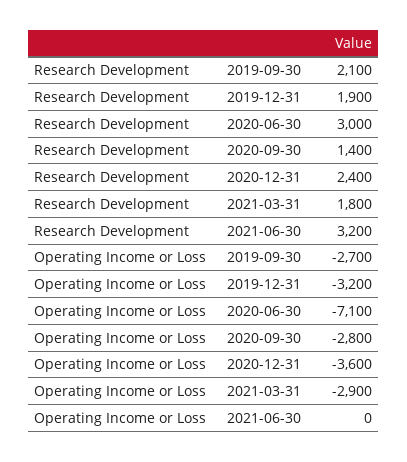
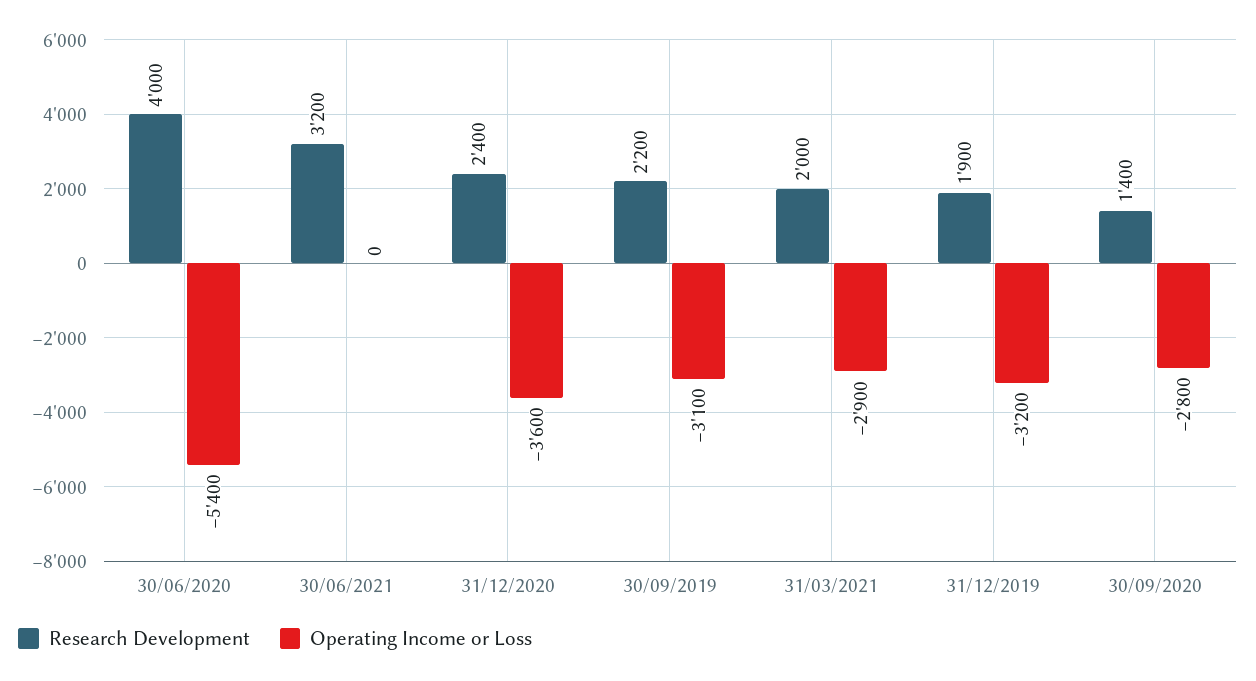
  {
    "Research Development": {
-     "2019-09-30": 2100,
+     "2019-09-30": 2200,
      "2019-12-31": 1900,
-     "2020-06-30": 3000,
+     "2020-06-30": 4000,
      "2020-09-30": 1400,
      "2020-12-31": 2400,
-     "2021-03-31": 1800,
+     "2021-03-31": 2000,
      "2021-06-30": 3200
    },
    "Operating Income or Loss": {
-     "2019-09-30": -2700,
+     "2019-09-30": -3100,
      "2019-12-31": -3200,
-     "2020-06-30": -7100,
+     "2020-06-30": -5400,
      "2020-09-30": -2800,
      "2020-12-31": -3600,
      "2021-03-31": -2900,
      "2021-06-30": 0
    }
  }

